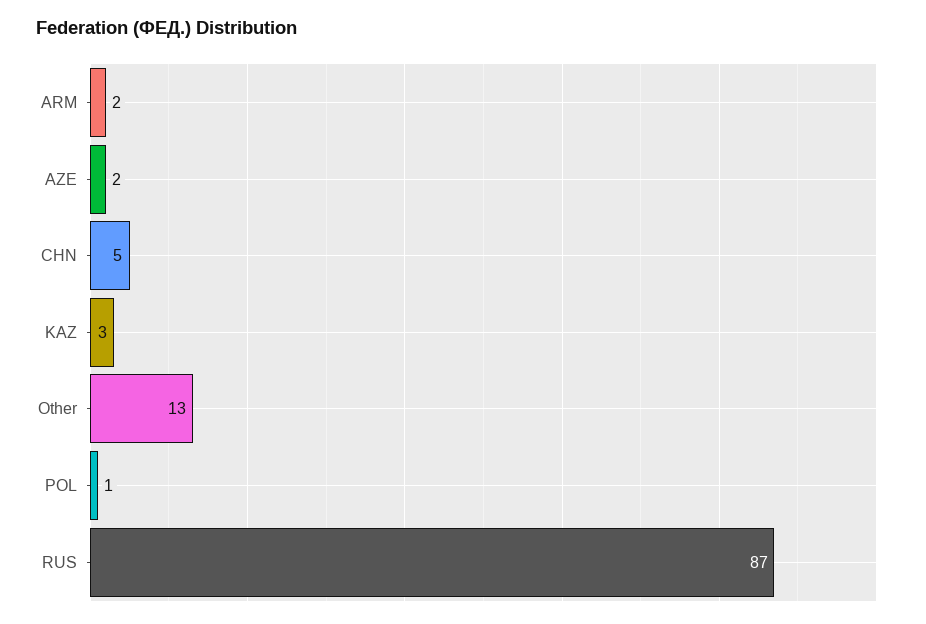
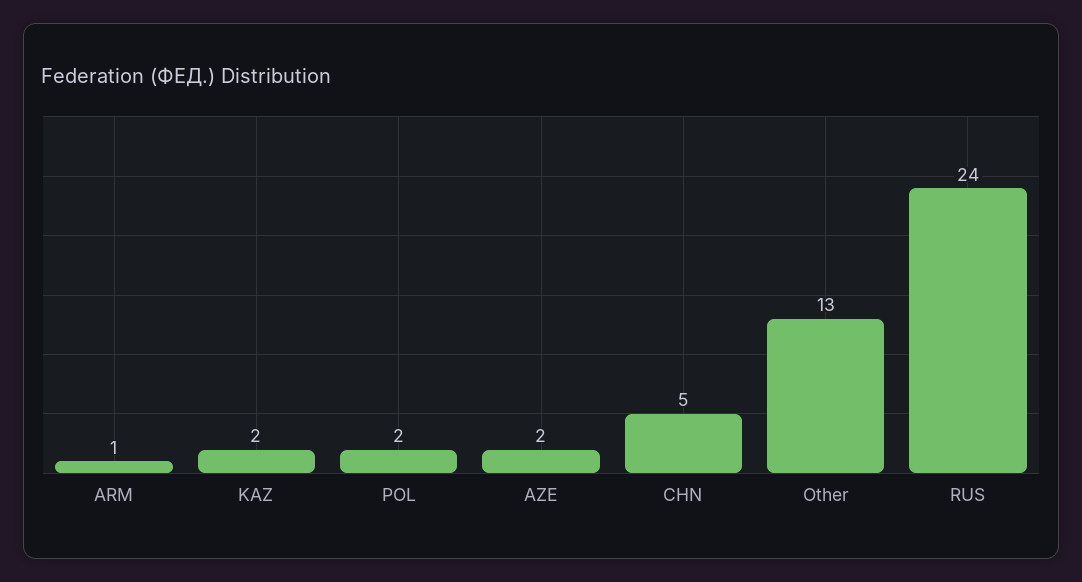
  {
-   "ARM": 2,
+   "ARM": 1,
    "AZE": 2,
    "CHN": 5,
-   "KAZ": 3,
+   "KAZ": 2,
    "Other": 13,
-   "POL": 1,
+   "POL": 2,
-   "RUS": 87
+   "RUS": 24
  }

